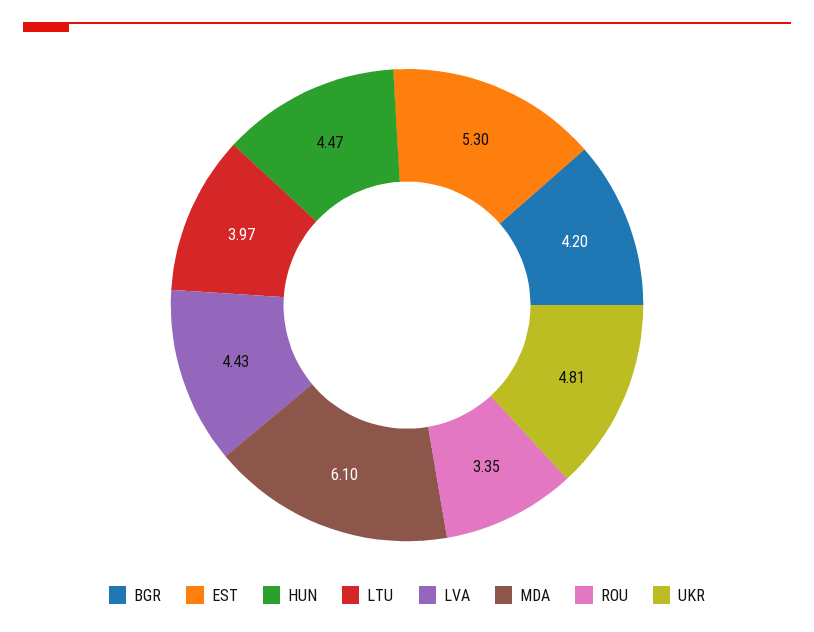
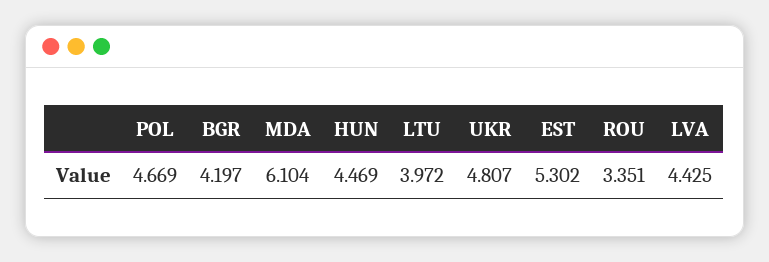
  {
    "BGR": 4.197,
    "EST": 5.302,
    "HUN": 4.469,
    "LTU": 3.972,
    "LVA": 4.425,
    "MDA": 6.104,
    "ROU": 3.351,
-   "UKR": 4.807
+   "UKR": 4.807,
+   "POL": 4.669
  }

